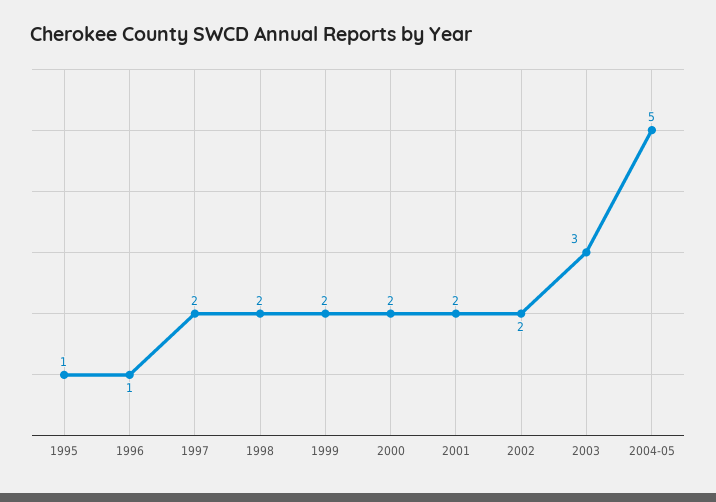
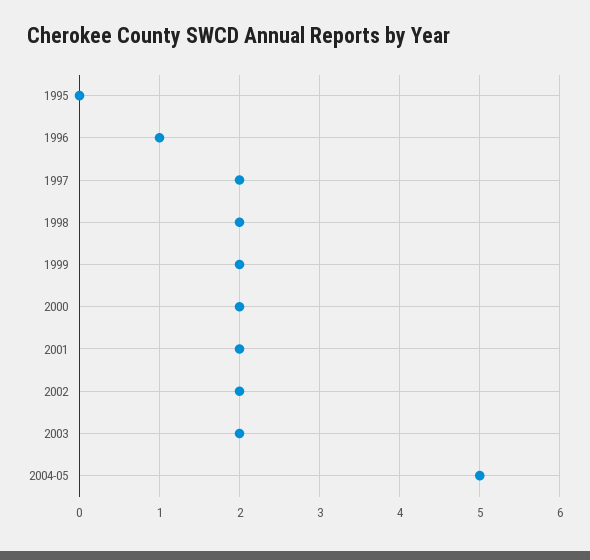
  {
-   "1995": 1,
+   "1995": 0,
    "1996": 1,
    "1997": 2,
    "1998": 2,
    "1999": 2,
    "2000": 2,
    "2001": 2,
    "2002": 2,
-   "2003": 3,
+   "2003": 2,
    "2004-05": 5
  }

